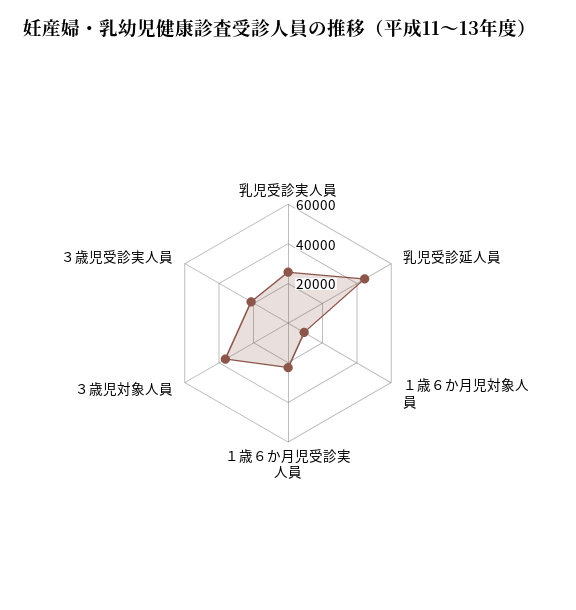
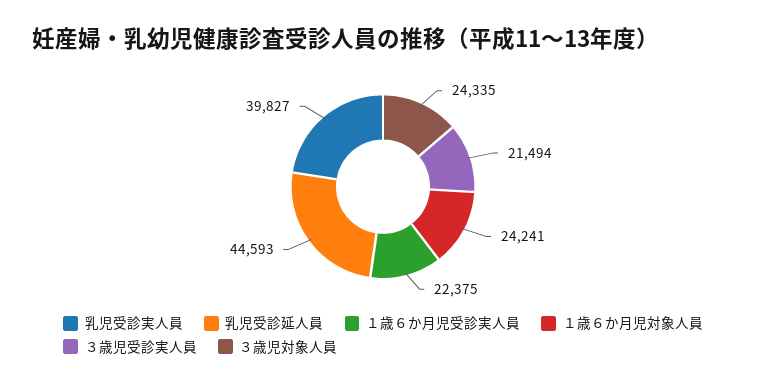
  {
-   "乳児受診実人員": 25000,
+   "乳児受診実人員": 39827,
    "乳児受診延人員": 44593,
-   "１歳６か月児対象人員": 10000,
+   "１歳６か月児対象人員": 24241,
    "１歳６か月児受診実人員": 22375,
-   "３歳児対象人員": 35000,
+   "３歳児対象人員": 24335,
    "３歳児受診実人員": 21494
  }

